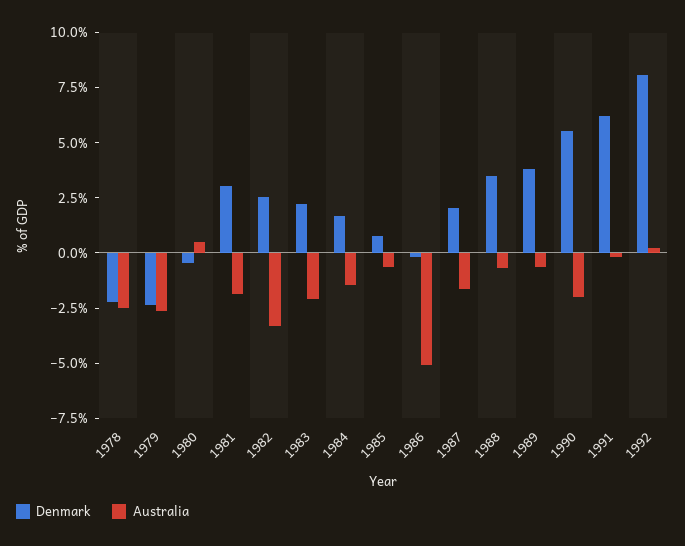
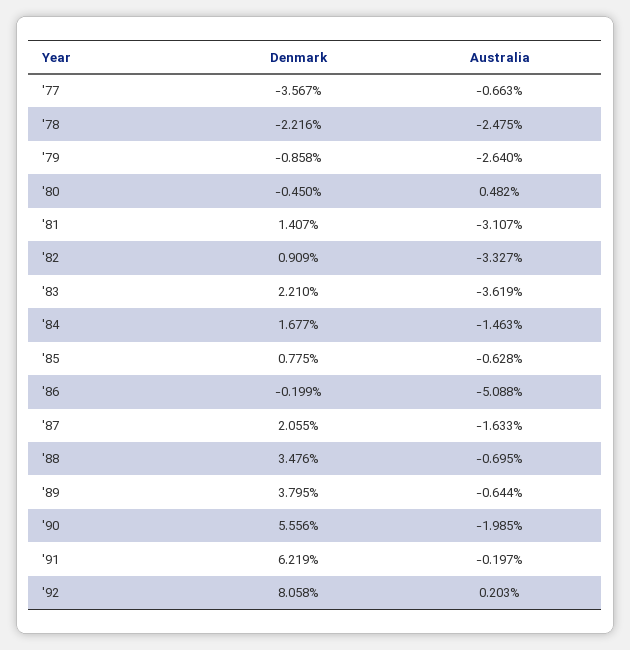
  {
    "Denmark": {
      "1978": -2.216,
-     "1979": -2.5,
+     "1979": -0.858,
      "1980": -0.45,
-     "1981": 3,
+     "1981": 1.407,
-     "1982": 2.5,
+     "1982": 0.909,
      "1983": 2.21,
      "1984": 1.677,
      "1985": 0.775,
      "1986": -0.199,
      "1987": 2.055,
      "1988": 3.476,
      "1989": 3.795,
      "1990": 5.556,
      "1991": 6.219,
-     "1992": 8.058
+     "1992": 8.058,
+     "'77": -3.567
    },
    "Australia": {
      "1978": -2.475,
      "1979": -2.64,
      "1980": 0.482,
-     "1981": -2,
+     "1981": -3.107,
      "1982": -3.327,
-     "1983": -2,
+     "1983": -3.619,
      "1984": -1.463,
      "1985": -0.628,
      "1986": -5.088,
      "1987": -1.633,
      "1988": -0.695,
      "1989": -0.644,
      "1990": -1.985,
      "1991": -0.197,
-     "1992": 0.203
+     "1992": 0.203,
+     "'77": -0.663
    }
  }

